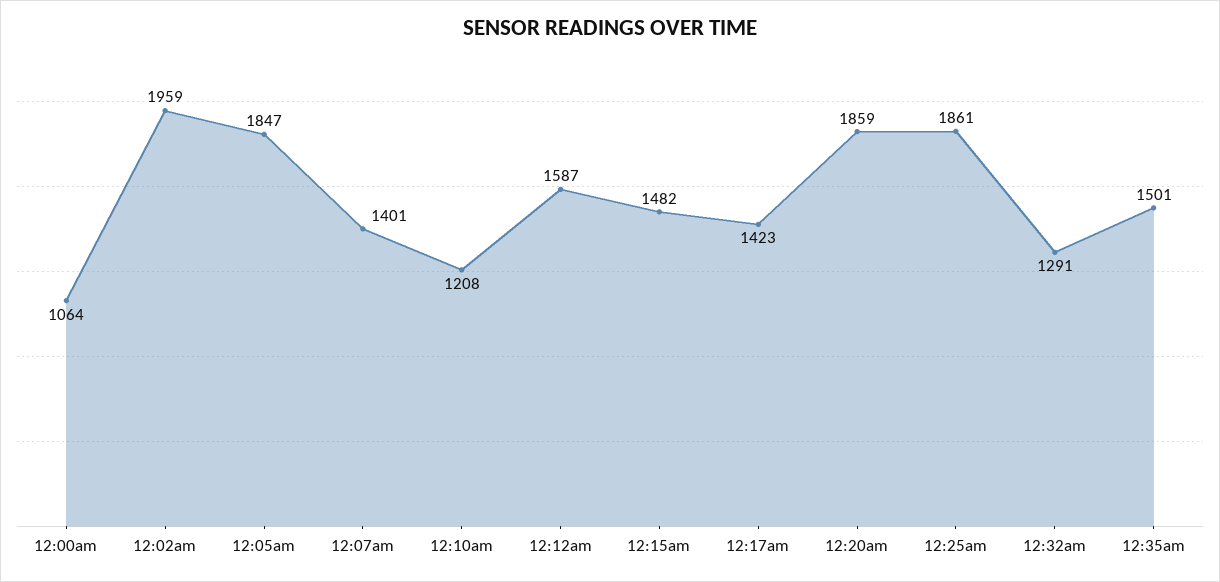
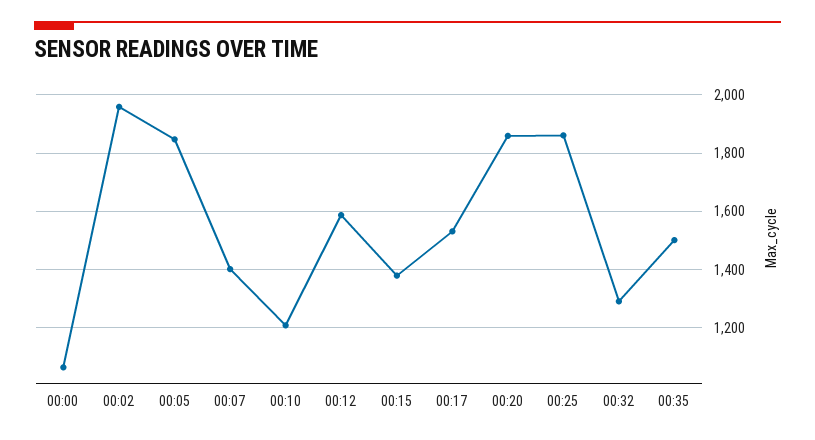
  {
    "12:00am": 1064,
    "12:02am": 1959,
    "12:05am": 1847,
    "12:07am": 1401,
    "12:10am": 1208,
    "12:12am": 1587,
-   "12:15am": 1482,
+   "12:15am": 1375,
-   "12:17am": 1423,
+   "12:17am": 1525,
    "12:20am": 1859,
    "12:25am": 1861,
    "12:32am": 1291,
    "12:35am": 1501
  }

